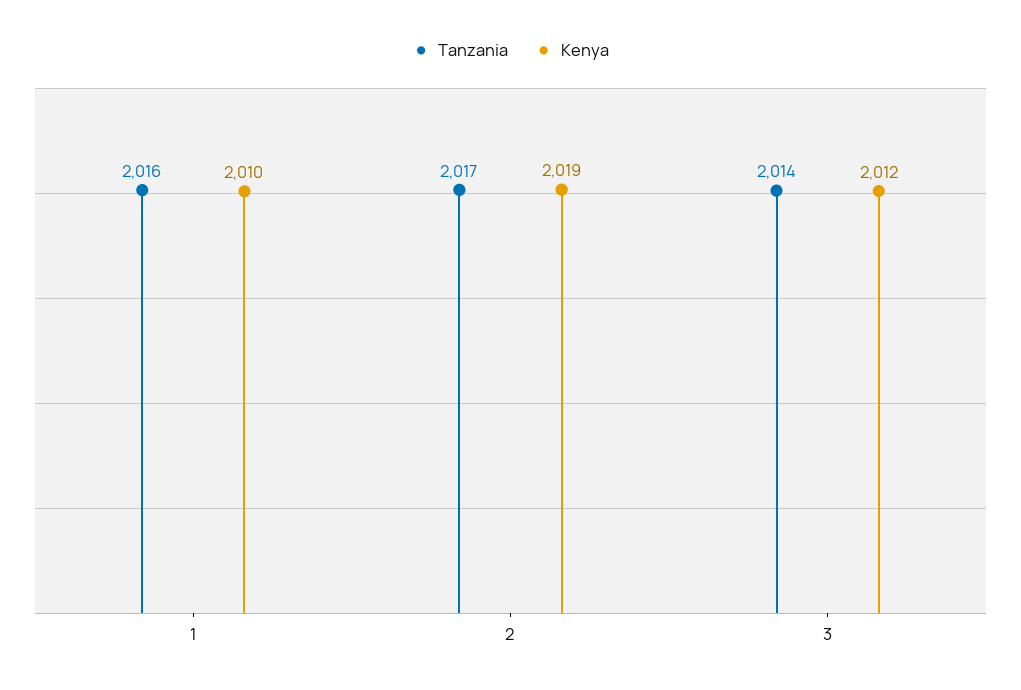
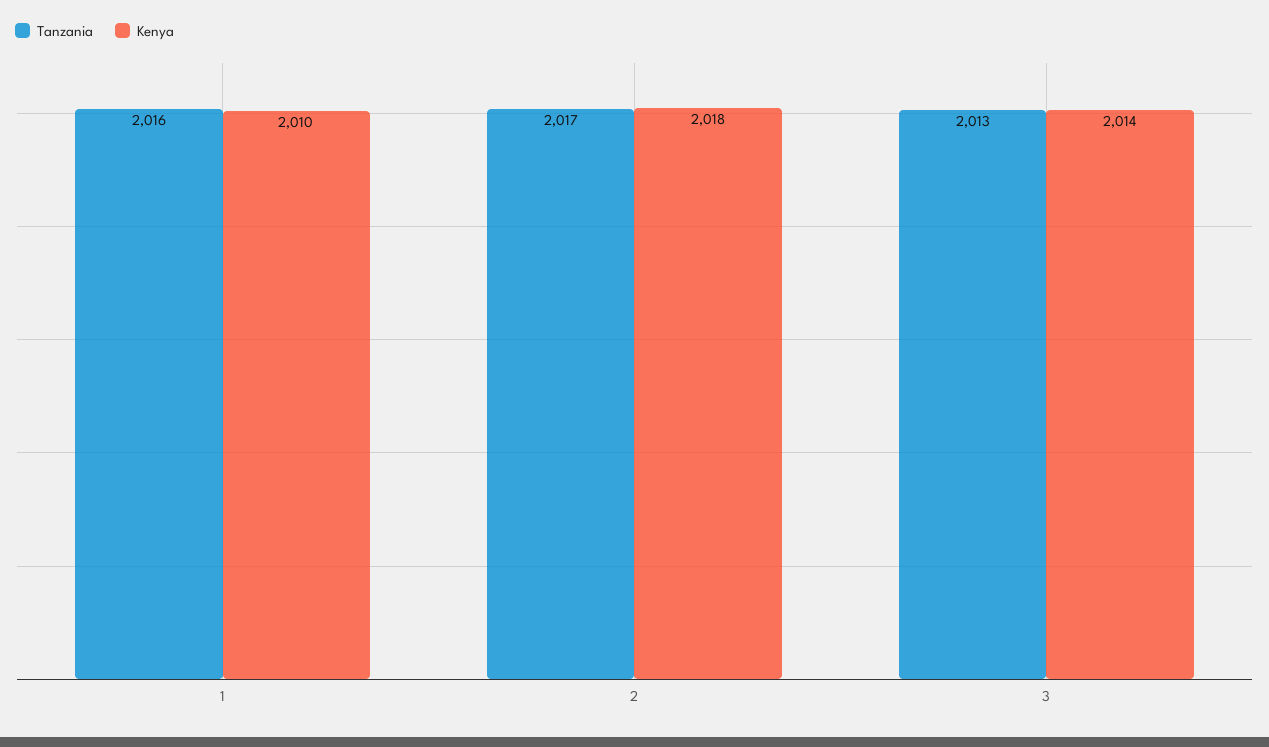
  {
    "Tanzania": {
      "1": 2016,
      "2": 2017,
-     "3": 2014
+     "3": 2013
    },
    "Kenya": {
      "1": 2010,
-     "2": 2019,
+     "2": 2018,
-     "3": 2012
+     "3": 2014
    }
  }

